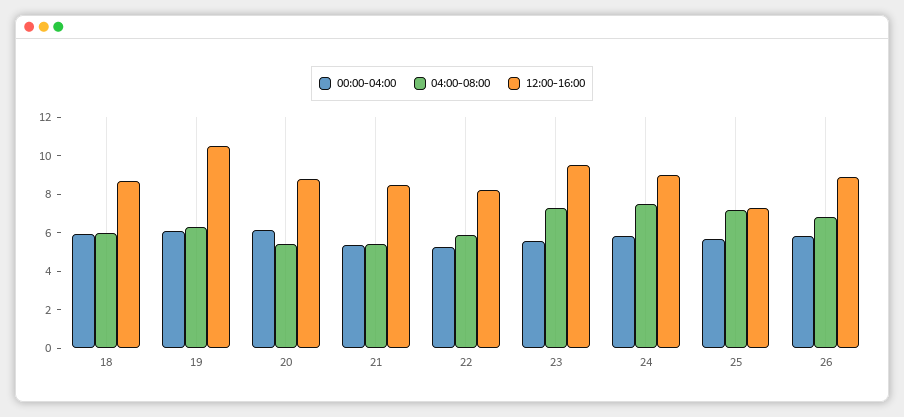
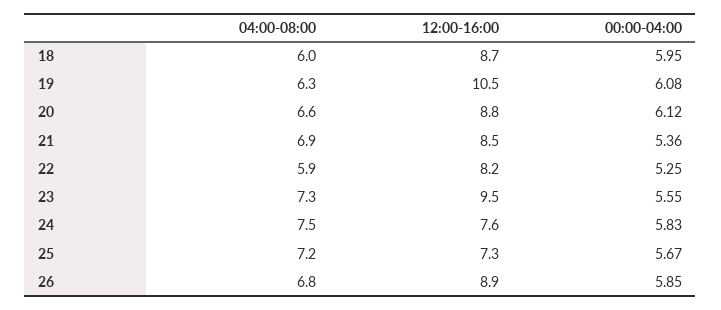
  {
    "00:00-04:00": {
      "18": 5.95,
      "19": 6.08,
      "20": 6.12,
      "21": 5.36,
      "22": 5.25,
      "23": 5.55,
      "24": 5.83,
      "25": 5.67,
      "26": 5.85
    },
    "04:00-08:00": {
      "18": 6,
      "19": 6.3,
-     "20": 5.5,
+     "20": 6.6,
-     "21": 5.5,
+     "21": 6.9,
      "22": 5.9,
      "23": 7.3,
      "24": 7.5,
      "25": 7.2,
      "26": 6.8
    },
    "12:00-16:00": {
      "18": 8.7,
      "19": 10.5,
      "20": 8.8,
      "21": 8.5,
      "22": 8.2,
      "23": 9.5,
-     "24": 9,
+     "24": 7.6,
      "25": 7.3,
      "26": 8.9
    }
  }

